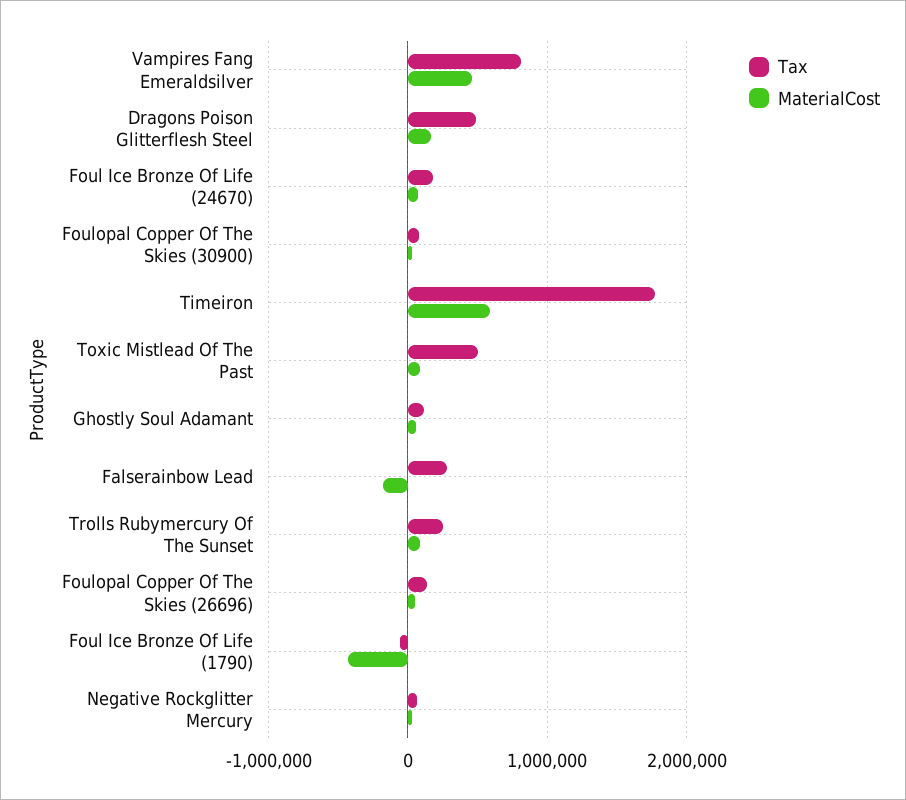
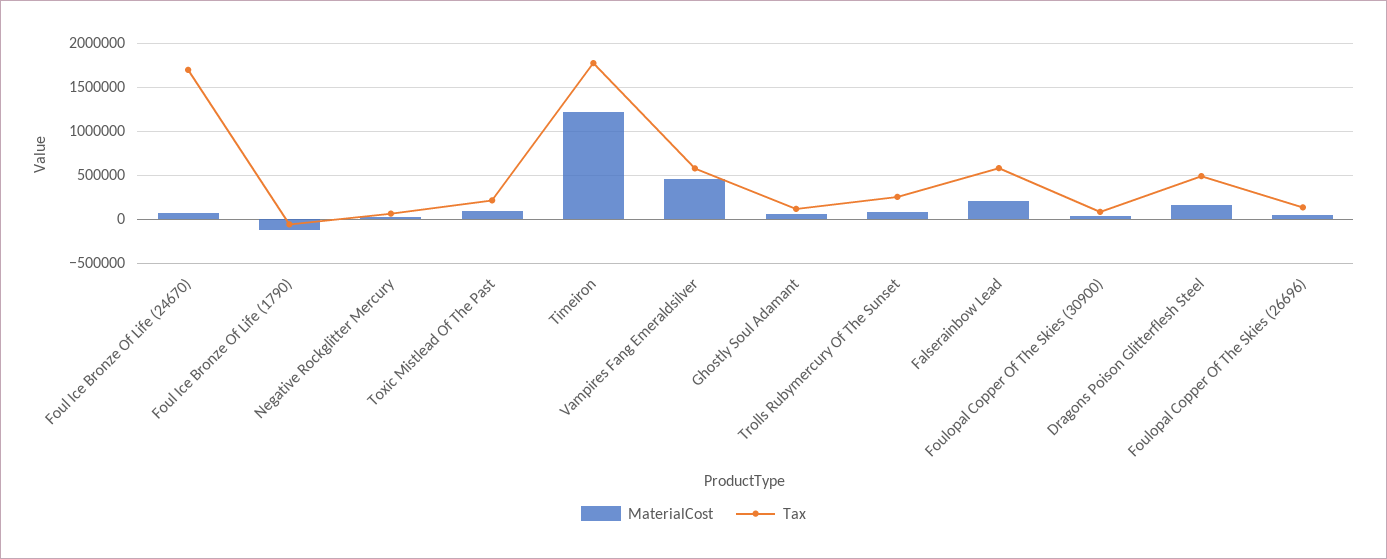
  {
    "Tax": {
-     "Vampires Fang Emeraldsilver": 800000,
+     "Vampires Fang Emeraldsilver": 600000,
      "Dragons Poison Glitterflesh Steel": 500000,
-     "Foul Ice Bronze Of Life (24670)": 200000,
+     "Foul Ice Bronze Of Life (24670)": 1700000,
      "Foulopal Copper Of The Skies (30900)": 100000,
      "Timeiron": 1800000,
-     "Toxic Mistlead Of The Past": 500000,
+     "Toxic Mistlead Of The Past": 200000,
      "Ghostly Soul Adamant": 100000,
-     "Falserainbow Lead": 300000,
+     "Falserainbow Lead": 600000,
      "Trolls Rubymercury Of The Sunset": 300000,
      "Foulopal Copper Of The Skies (26696)": 100000,
      "Foul Ice Bronze Of Life (1790)": -100000,
      "Negative Rockglitter Mercury": 100000
    },
    "MaterialCost": {
      "Vampires Fang Emeraldsilver": 500000,
      "Dragons Poison Glitterflesh Steel": 200000,
      "Foul Ice Bronze Of Life (24670)": 100000,
      "Foulopal Copper Of The Skies (30900)": 0,
-     "Timeiron": 600000,
+     "Timeiron": 1200000,
      "Toxic Mistlead Of The Past": 100000,
      "Ghostly Soul Adamant": 100000,
-     "Falserainbow Lead": -200000,
+     "Falserainbow Lead": 200000,
      "Trolls Rubymercury Of The Sunset": 100000,
      "Foulopal Copper Of The Skies (26696)": 100000,
-     "Foul Ice Bronze Of Life (1790)": -400000,
+     "Foul Ice Bronze Of Life (1790)": -100000,
      "Negative Rockglitter Mercury": 0
    }
  }

